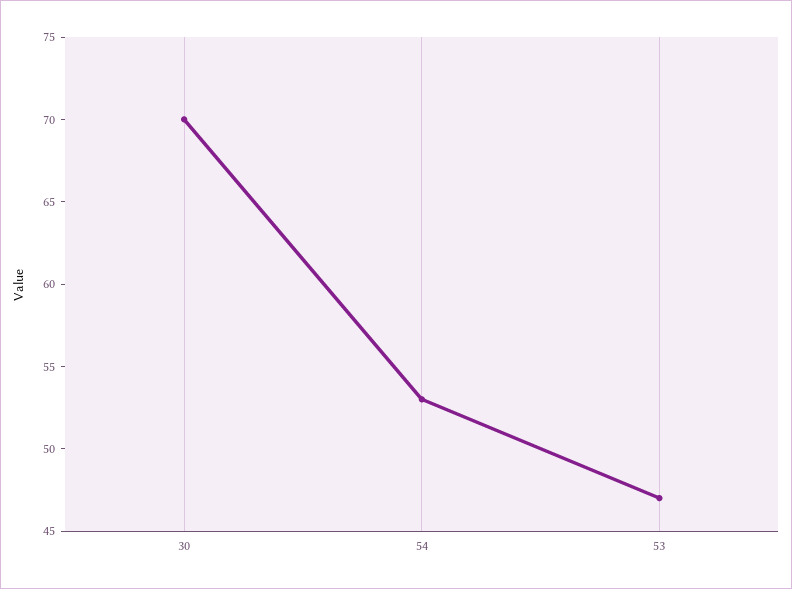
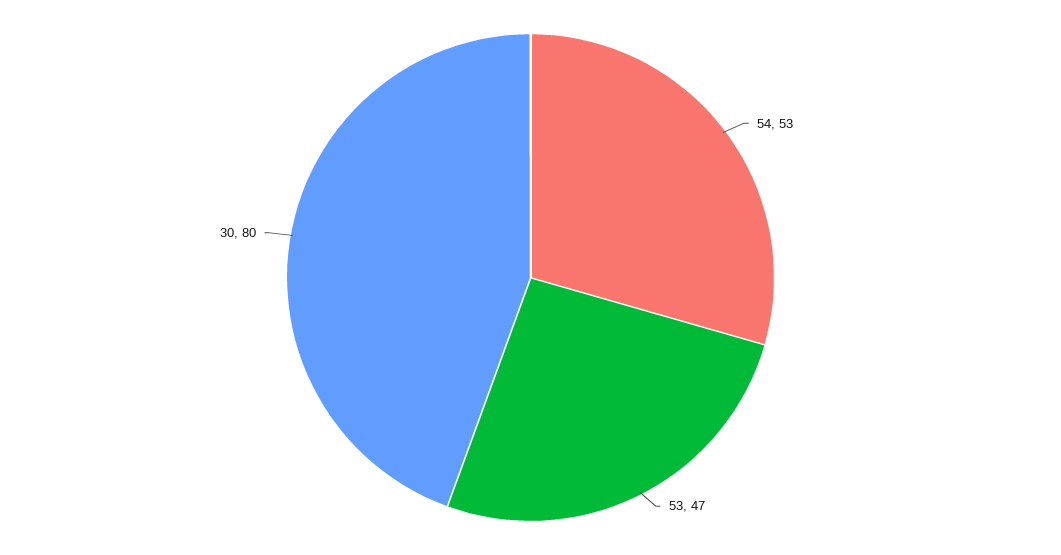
  {
-   "30": 70,
+   "30": 80,
    "54": 53,
    "53": 47
  }

